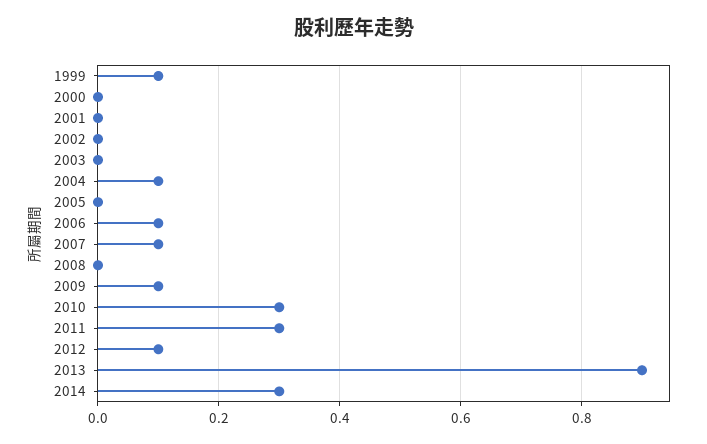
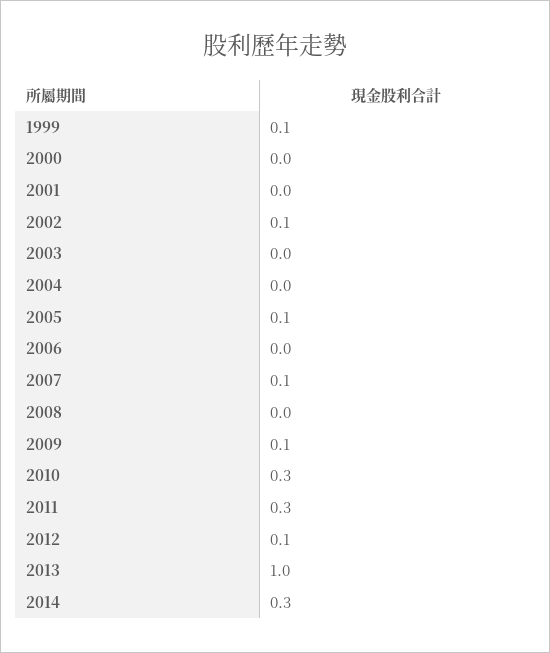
  {
    "1999": 0.1,
    "2000": 0,
    "2001": 0,
-   "2002": 0,
+   "2002": 0.1,
    "2003": 0,
-   "2004": 0.1,
+   "2004": 0,
-   "2005": 0,
+   "2005": 0.1,
-   "2006": 0.1,
+   "2006": 0,
    "2007": 0.1,
    "2008": 0,
    "2009": 0.1,
    "2010": 0.3,
    "2011": 0.3,
    "2012": 0.1,
-   "2013": 0.9,
+   "2013": 1,
    "2014": 0.3
  }

